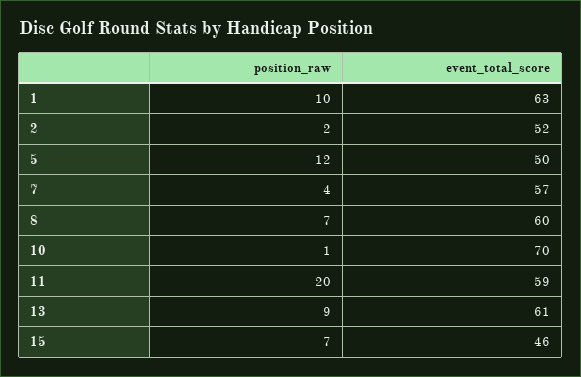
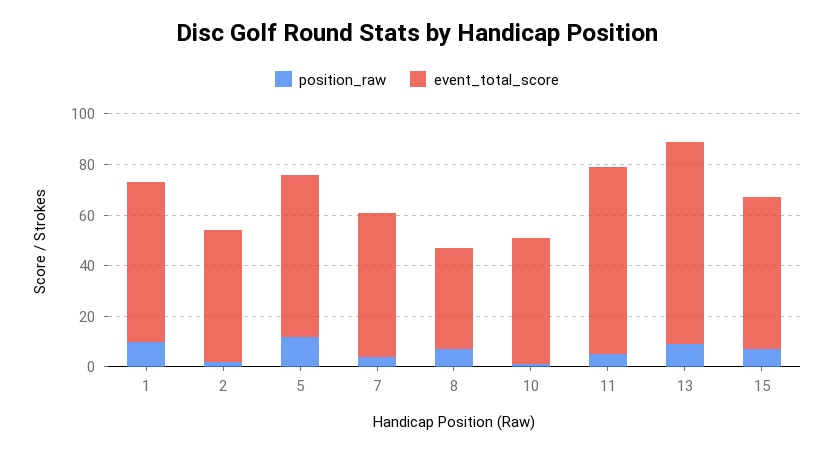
  {
    "position_raw": {
      "1": 10,
      "2": 2,
      "5": 12,
      "7": 4,
      "8": 7,
      "10": 1,
-     "11": 20,
+     "11": 5,
      "13": 9,
      "15": 7
    },
    "event_total_score": {
      "1": 63,
      "2": 52,
-     "5": 50,
+     "5": 65,
      "7": 57,
-     "8": 60,
+     "8": 40,
-     "10": 70,
+     "10": 50,
-     "11": 59,
+     "11": 75,
-     "13": 61,
+     "13": 80,
-     "15": 46
+     "15": 60
    }
  }

